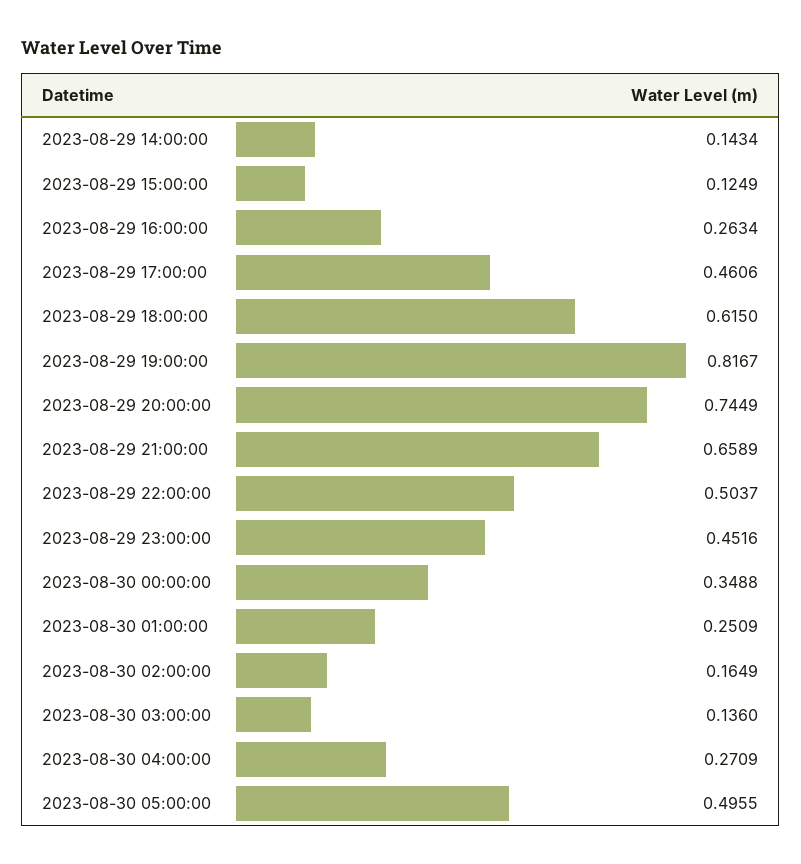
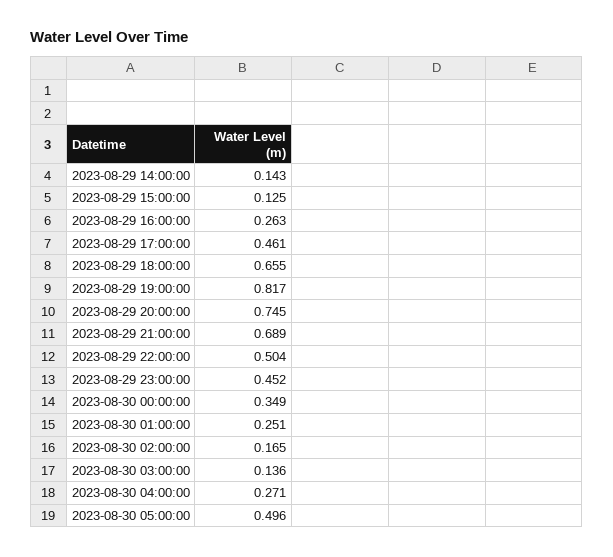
  {
    "2023-08-29 14:00:00": 0.1434,
    "2023-08-29 15:00:00": 0.1249,
    "2023-08-29 16:00:00": 0.2634,
    "2023-08-29 17:00:00": 0.4606,
-   "2023-08-29 18:00:00": 0.615,
+   "2023-08-29 18:00:00": 0.655,
    "2023-08-29 19:00:00": 0.8167,
    "2023-08-29 20:00:00": 0.7449,
-   "2023-08-29 21:00:00": 0.6589,
+   "2023-08-29 21:00:00": 0.689,
    "2023-08-29 22:00:00": 0.5037,
    "2023-08-29 23:00:00": 0.4516,
    "2023-08-30 00:00:00": 0.3488,
    "2023-08-30 01:00:00": 0.2509,
    "2023-08-30 02:00:00": 0.1649,
    "2023-08-30 03:00:00": 0.136,
    "2023-08-30 04:00:00": 0.2709,
    "2023-08-30 05:00:00": 0.4955
  }

